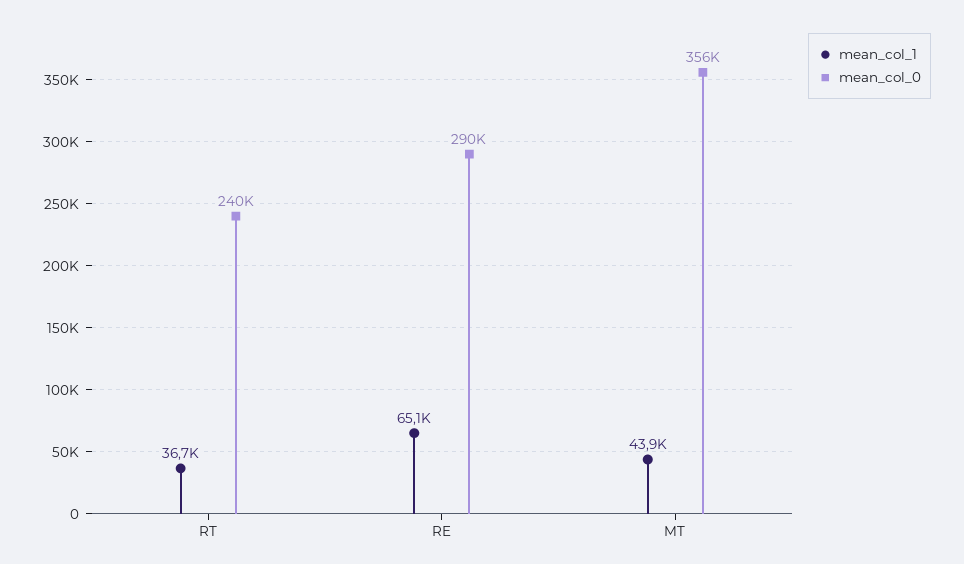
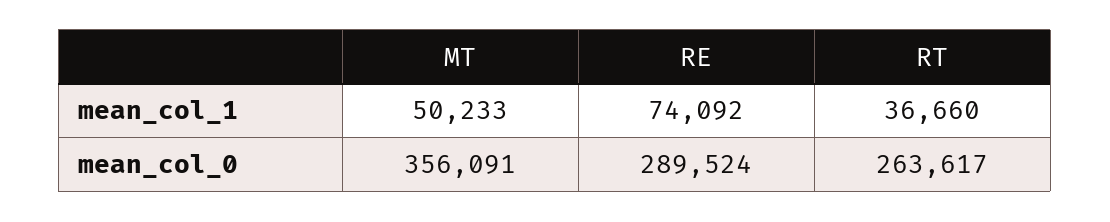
  {
    "mean_col_1": {
      "RT": 36660,
-     "RE": 65100,
+     "RE": 74092,
-     "MT": 43900
+     "MT": 50233
    },
    "mean_col_0": {
-     "RT": 240000,
+     "RT": 263617,
      "RE": 289524,
      "MT": 356091
    }
  }

